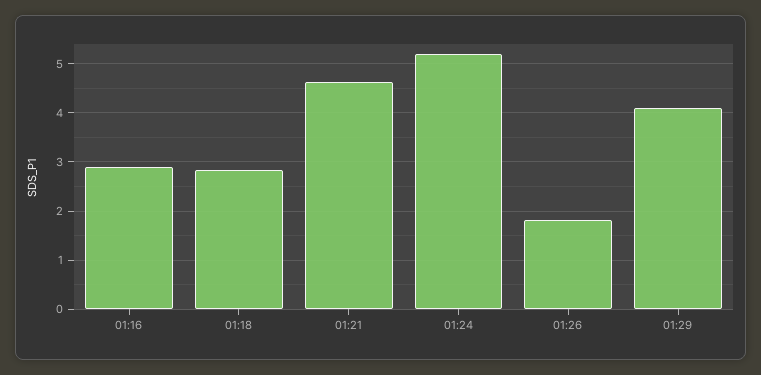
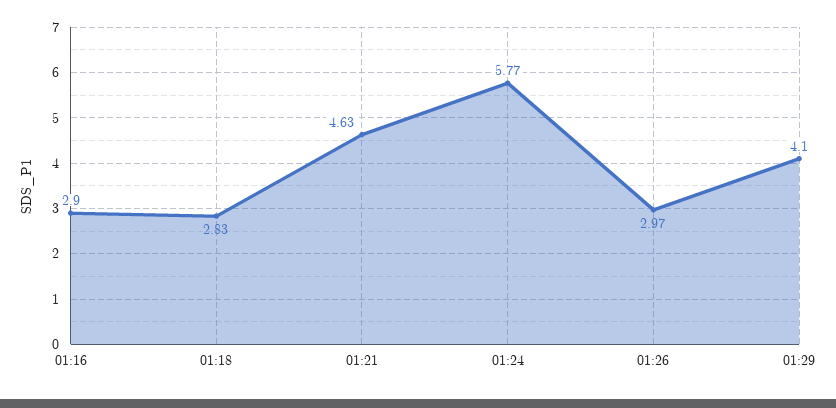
  {
    "01:16": 2.9,
    "01:18": 2.83,
    "01:21": 4.63,
-   "01:24": 5.2,
+   "01:24": 5.77,
-   "01:26": 1.8,
+   "01:26": 2.97,
    "01:29": 4.1
  }

